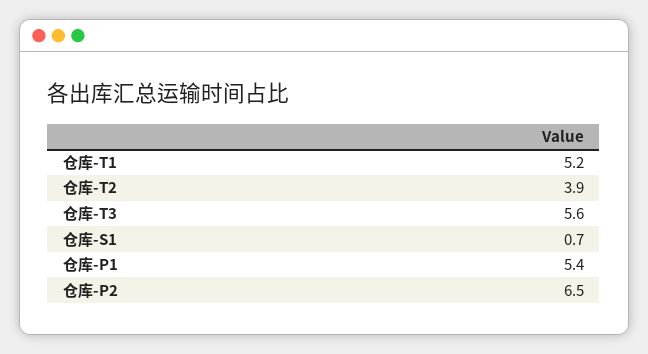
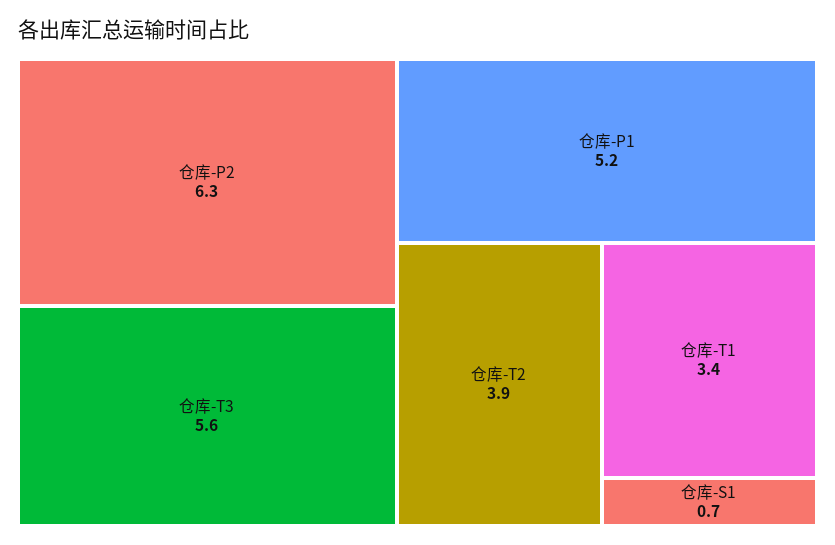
  {
-   "仓库-T1": 5.2,
+   "仓库-T1": 3.4,
    "仓库-T2": 3.9,
    "仓库-T3": 5.6,
    "仓库-S1": 0.7,
-   "仓库-P1": 5.4,
+   "仓库-P1": 5.2,
-   "仓库-P2": 6.5
+   "仓库-P2": 6.3
  }

